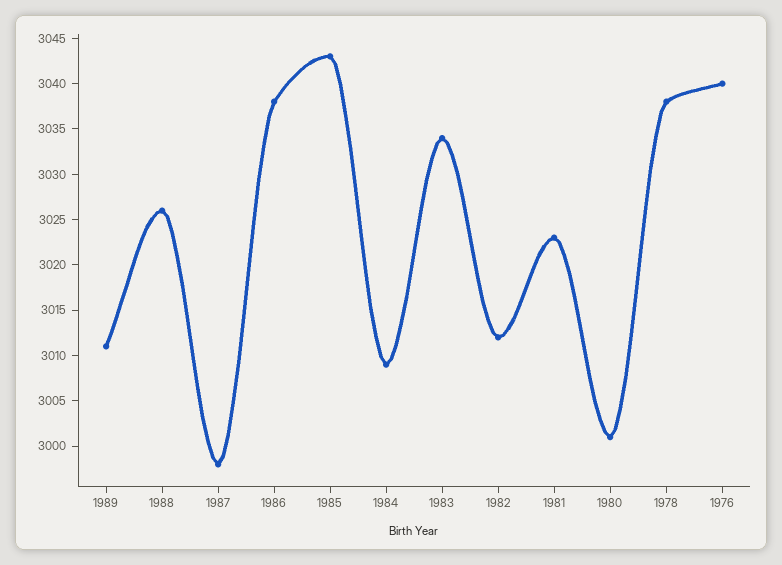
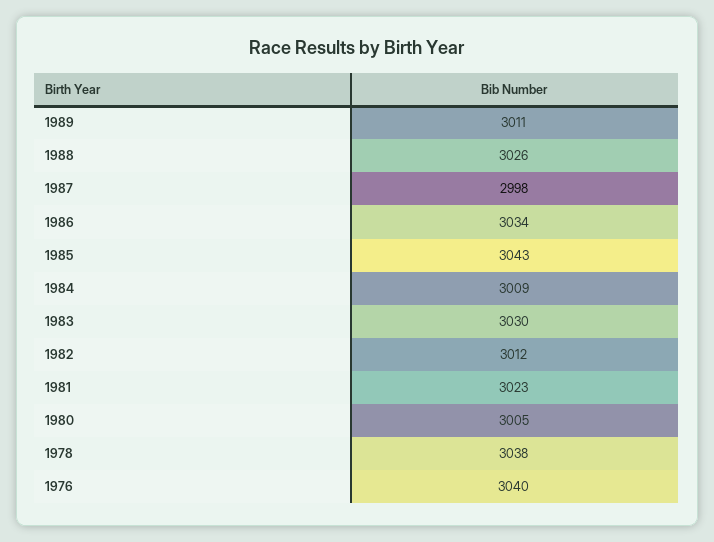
  {
    "1989": 3011,
    "1988": 3026,
    "1987": 2998,
-   "1986": 3038,
+   "1986": 3034,
    "1985": 3043,
    "1984": 3009,
-   "1983": 3034,
+   "1983": 3030,
    "1982": 3012,
    "1981": 3023,
-   "1980": 3001,
+   "1980": 3005,
    "1978": 3038,
    "1976": 3040
  }

